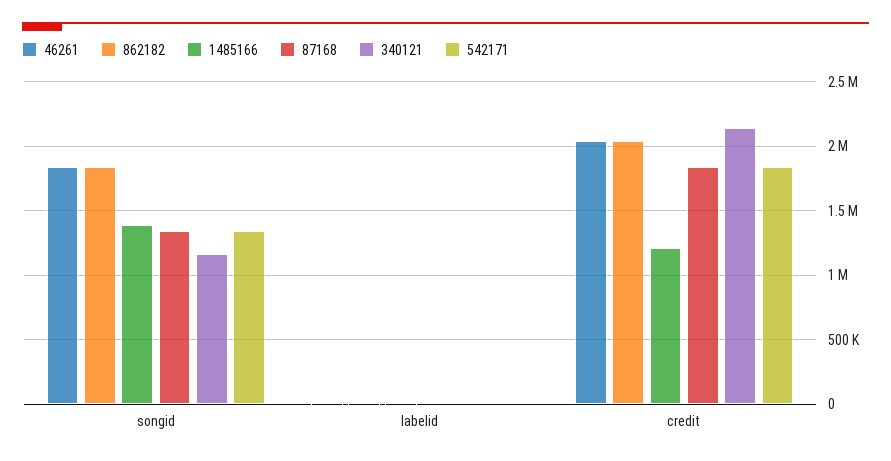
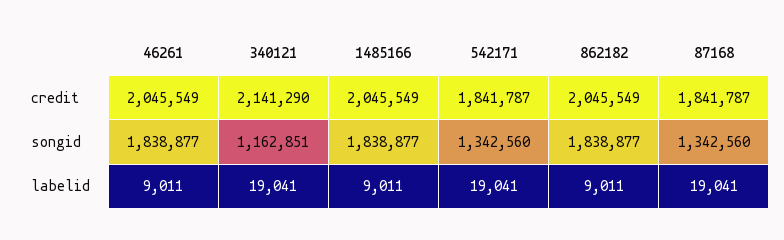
  {
    "46261": {
      "songid": 1838877,
      "labelid": 9011,
      "credit": 2045549
    },
    "862182": {
      "songid": 1838877,
      "labelid": 9011,
      "credit": 2045549
    },
    "1485166": {
-     "songid": 1400000,
+     "songid": 1838877,
      "labelid": 9011,
-     "credit": 1200000
+     "credit": 2045549
    },
    "87168": {
      "songid": 1342560,
      "labelid": 19041,
      "credit": 1841787
    },
    "340121": {
      "songid": 1162851,
      "labelid": 19041,
      "credit": 2141290
    },
    "542171": {
      "songid": 1342560,
      "labelid": 19041,
      "credit": 1841787
    }
  }

